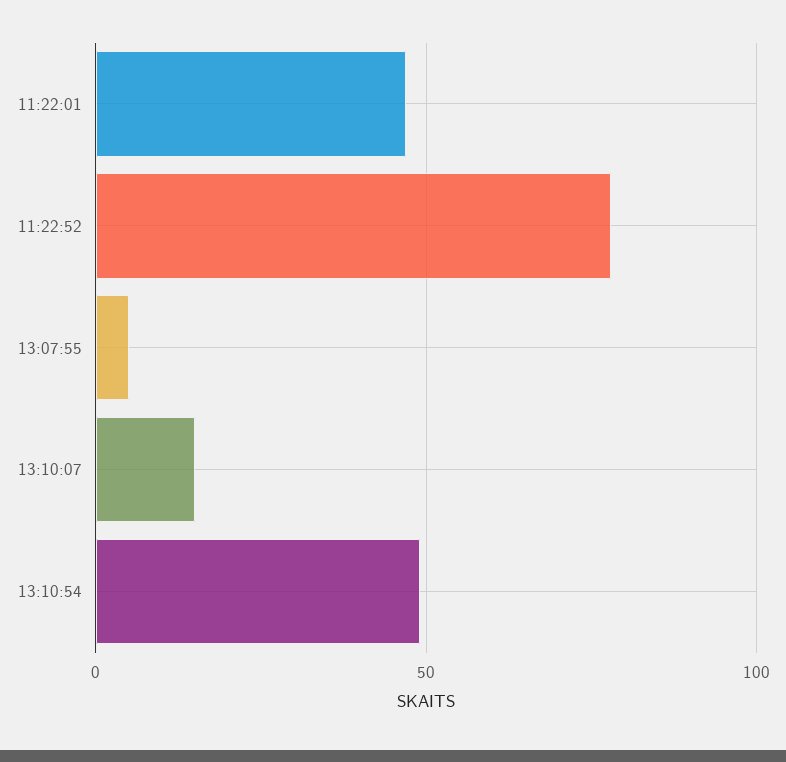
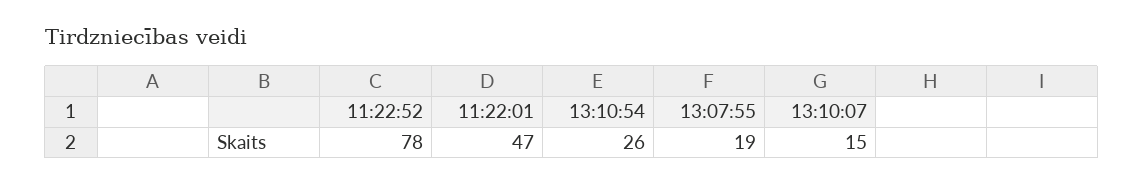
  {
    "11:22:01": 47,
    "11:22:52": 78,
-   "13:07:55": 5,
+   "13:07:55": 19,
    "13:10:07": 15,
-   "13:10:54": 50
+   "13:10:54": 26
  }

